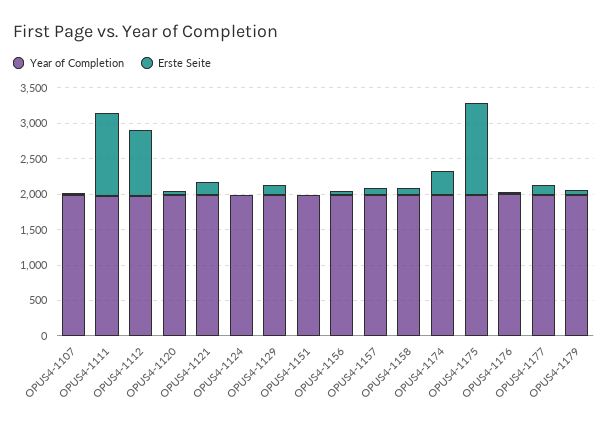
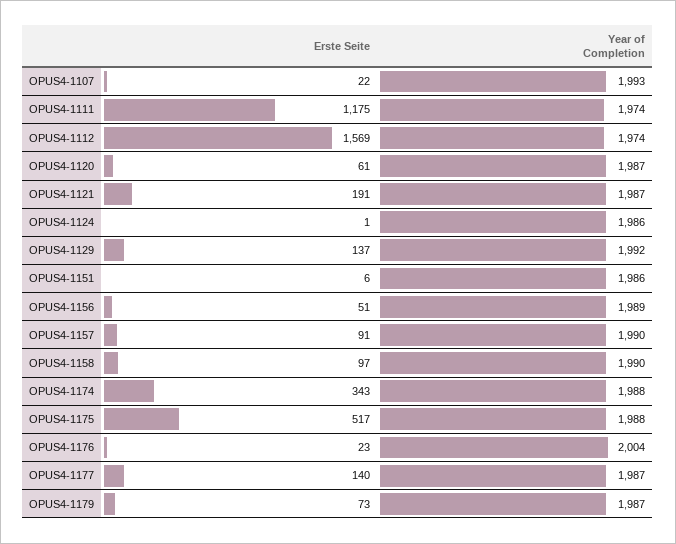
  {
    "Year of Completion": {
      "OPUS4-1107": 1993,
      "OPUS4-1111": 1974,
      "OPUS4-1112": 1974,
      "OPUS4-1120": 1987,
      "OPUS4-1121": 1987,
      "OPUS4-1124": 1986,
      "OPUS4-1129": 1992,
      "OPUS4-1151": 1986,
      "OPUS4-1156": 1989,
      "OPUS4-1157": 1990,
      "OPUS4-1158": 1990,
      "OPUS4-1174": 1988,
      "OPUS4-1175": 1988,
      "OPUS4-1176": 2004,
      "OPUS4-1177": 1987,
      "OPUS4-1179": 1987
    },
    "Erste Seite": {
      "OPUS4-1107": 22,
      "OPUS4-1111": 1175,
-     "OPUS4-1112": 1000,
+     "OPUS4-1112": 1569,
      "OPUS4-1120": 61,
      "OPUS4-1121": 191,
      "OPUS4-1124": 1,
      "OPUS4-1129": 137,
      "OPUS4-1151": 6,
      "OPUS4-1156": 51,
      "OPUS4-1157": 91,
      "OPUS4-1158": 97,
      "OPUS4-1174": 343,
-     "OPUS4-1175": 1250,
+     "OPUS4-1175": 517,
      "OPUS4-1176": 23,
      "OPUS4-1177": 140,
      "OPUS4-1179": 73
    }
  }

